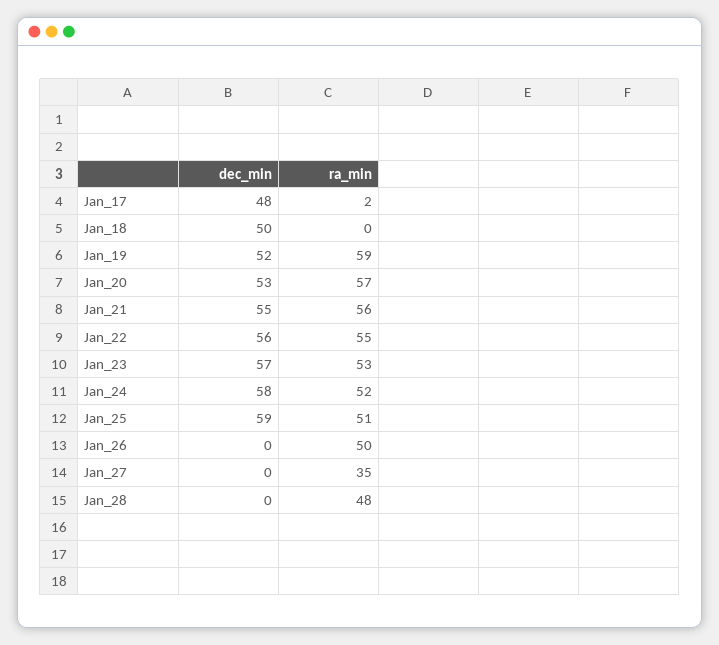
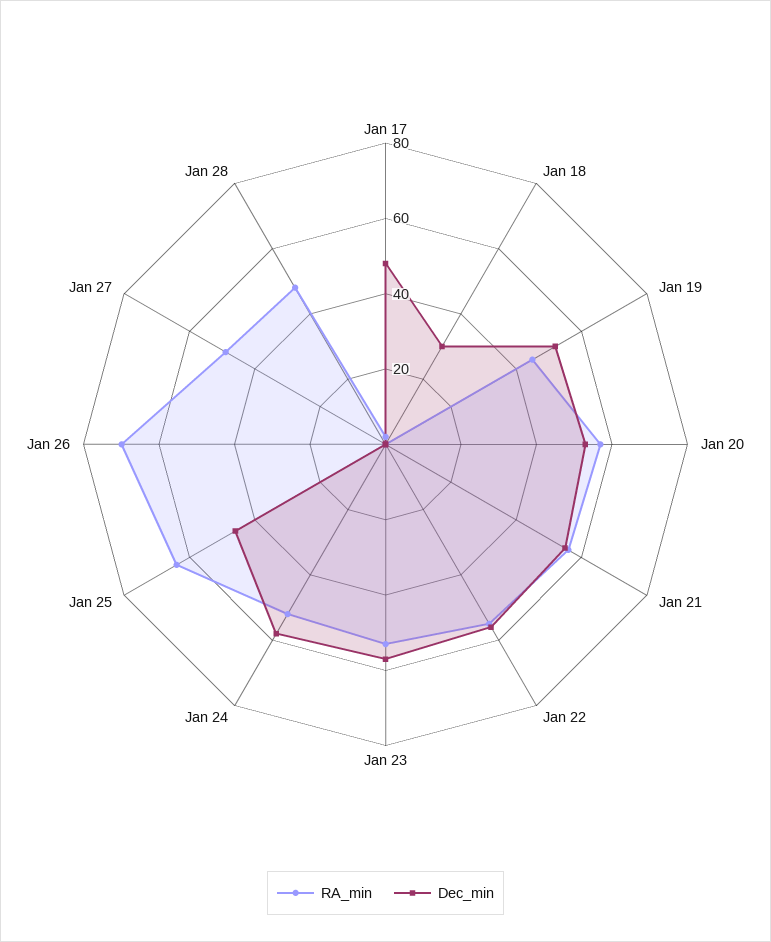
  {
    "dec_min": {
      "Jan_17": 48,
-     "Jan_18": 50,
+     "Jan_18": 30,
      "Jan_19": 52,
      "Jan_20": 53,
      "Jan_21": 55,
      "Jan_22": 56,
      "Jan_23": 57,
      "Jan_24": 58,
-     "Jan_25": 59,
+     "Jan_25": 45,
      "Jan_26": 0,
      "Jan_27": 0,
      "Jan_28": 0
    },
    "ra_min": {
      "Jan_17": 2,
      "Jan_18": 0,
-     "Jan_19": 59,
+     "Jan_19": 45,
      "Jan_20": 57,
      "Jan_21": 56,
      "Jan_22": 55,
      "Jan_23": 53,
      "Jan_24": 52,
-     "Jan_25": 51,
+     "Jan_25": 65,
-     "Jan_26": 50,
+     "Jan_26": 70,
-     "Jan_27": 35,
+     "Jan_27": 50,
      "Jan_28": 48
    }
  }

